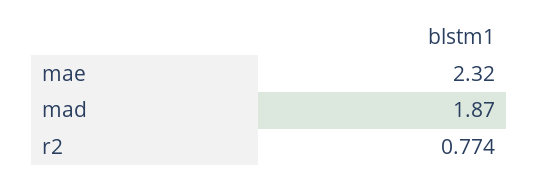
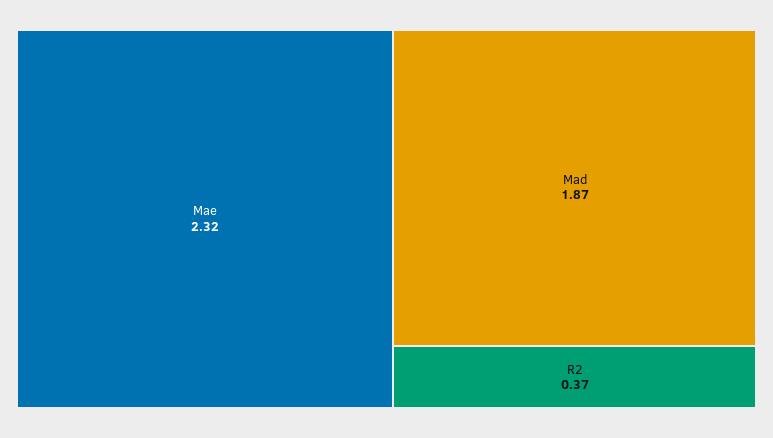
  {
    "mae": 2.32,
    "mad": 1.87,
-   "r2": 0.774
+   "r2": 0.37
  }

